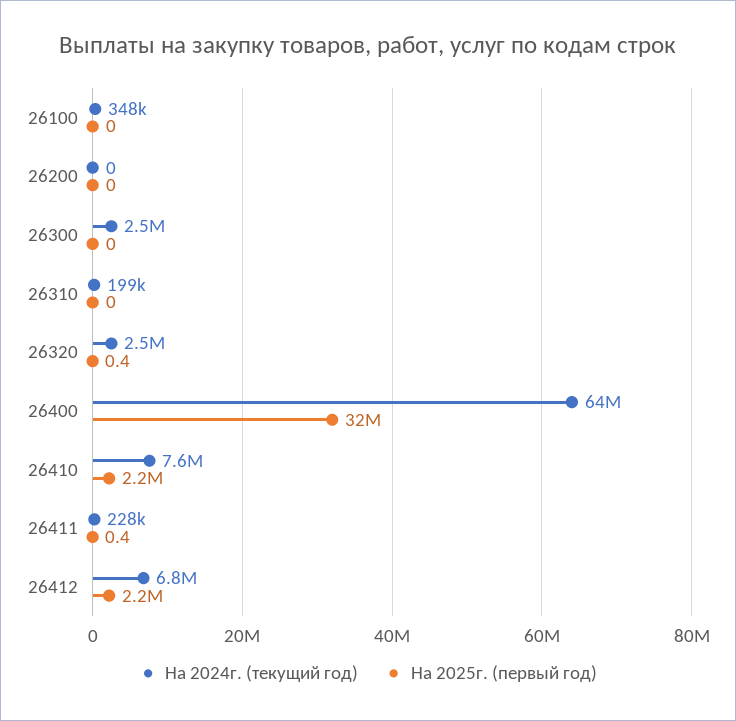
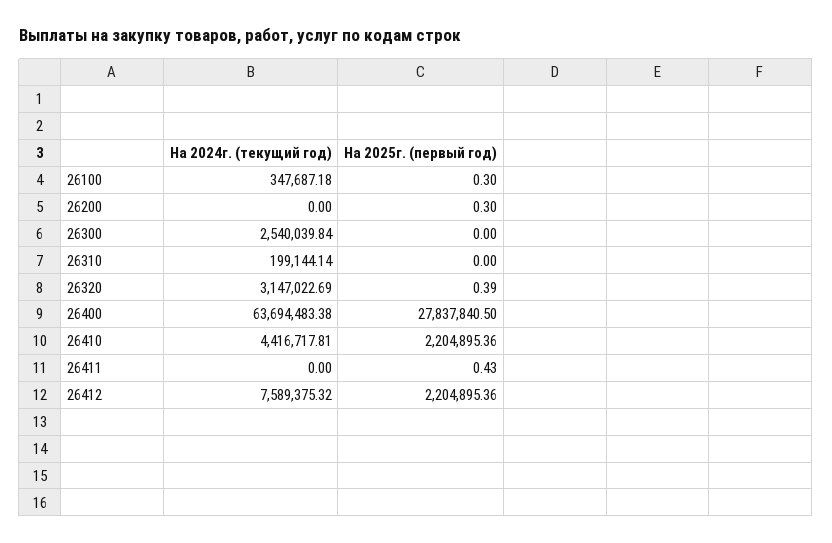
  {
    "На 2024г. (текущий год)": {
      "26100": 347687.18,
      "26200": 0,
      "26300": 2540039.84,
      "26310": 199144.14,
-     "26320": 2500000,
+     "26320": 3147022.69,
      "26400": 63694483.38,
-     "26410": 7600000,
+     "26410": 4416717.81,
-     "26411": 228000,
+     "26411": 0,
-     "26412": 6800000
+     "26412": 7589375.32
    },
    "На 2025г. (первый год)": {
-     "26100": 0,
+     "26100": 0.3,
-     "26200": 0,
+     "26200": 0.3,
      "26300": 0,
      "26310": 0,
      "26320": 0.39,
-     "26400": 32000000,
+     "26400": 27837840.5,
      "26410": 2204895.36,
      "26411": 0.43,
      "26412": 2204895.36
    }
  }

